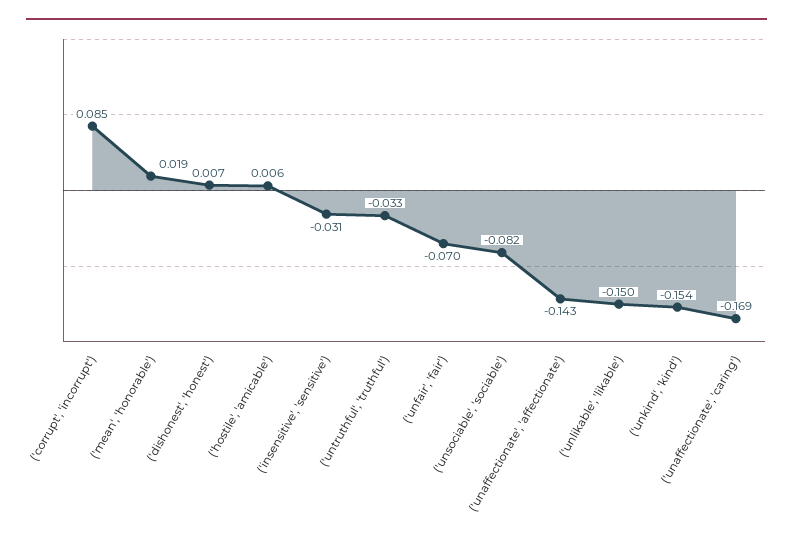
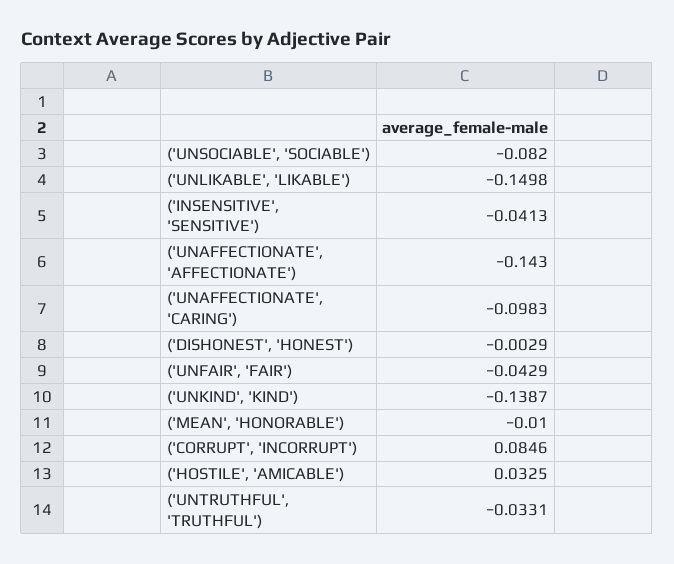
  {
    "('corrupt', 'incorrupt')": 0.0846,
-   "('mean', 'honorable')": 0.019,
+   "('mean', 'honorable')": -0.01,
-   "('dishonest', 'honest')": 0.007,
+   "('dishonest', 'honest')": -0.0029,
-   "('hostile', 'amicable')": 0.006,
+   "('hostile', 'amicable')": 0.0325,
-   "('insensitive', 'sensitive')": -0.031,
+   "('insensitive', 'sensitive')": -0.0413,
    "('untruthful', 'truthful')": -0.0331,
-   "('unfair', 'fair')": -0.07,
+   "('unfair', 'fair')": -0.0429,
    "('unsociable', 'sociable')": -0.082,
    "('unaffectionate', 'affectionate')": -0.143,
    "('unlikable', 'likable')": -0.1498,
-   "('unkind', 'kind')": -0.154,
+   "('unkind', 'kind')": -0.1387,
-   "('unaffectionate', 'caring')": -0.169
+   "('unaffectionate', 'caring')": -0.0983
  }

